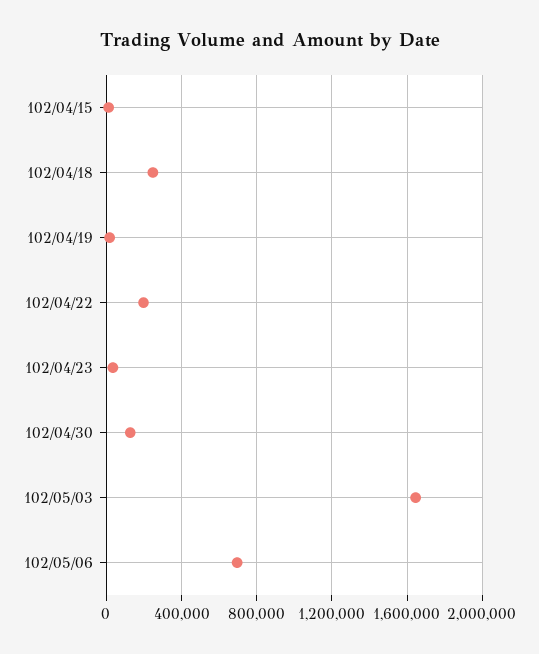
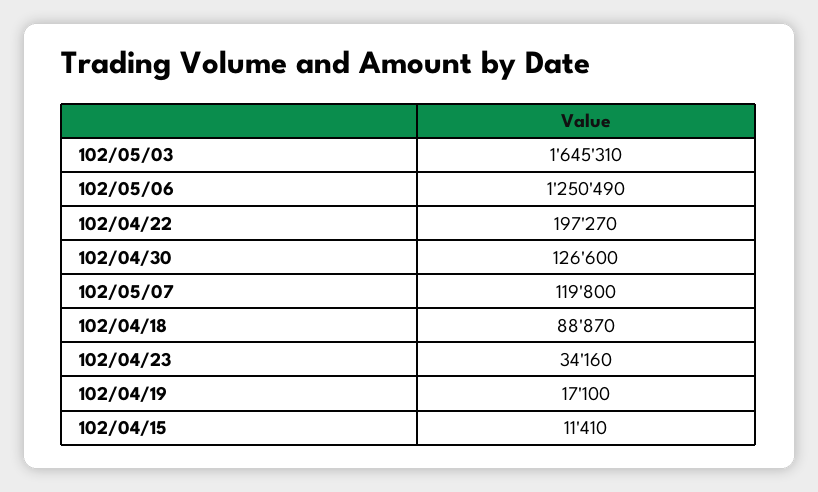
  {
    "102/04/15": 11410,
-   "102/04/18": 250000,
+   "102/04/18": 88870,
    "102/04/19": 17100,
    "102/04/22": 197270,
    "102/04/23": 34160,
    "102/04/30": 126600,
    "102/05/03": 1645310,
-   "102/05/06": 700000
+   "102/05/06": 1250490,
+   "102/05/07": 119800
  }

